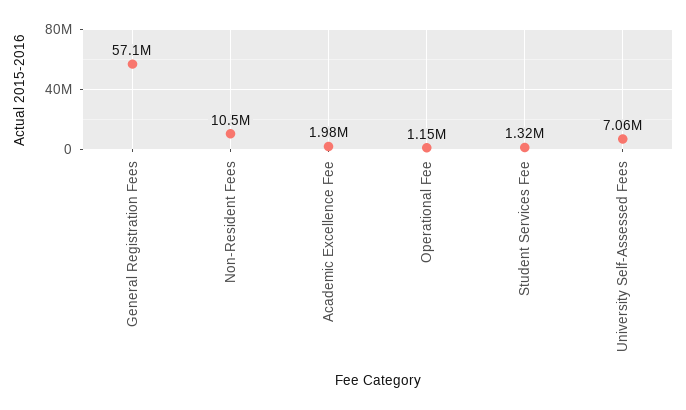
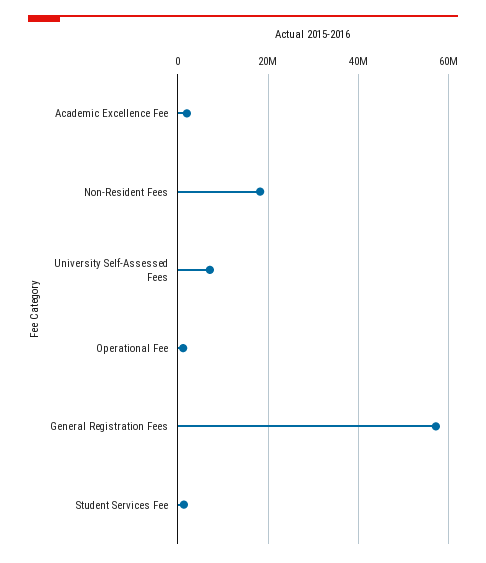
  {
    "General Registration Fees": 57100000,
-   "Non-Resident Fees": 10500000,
+   "Non-Resident Fees": 18000000,
    "Academic Excellence Fee": 1980000,
    "Operational Fee": 1150000,
    "Student Services Fee": 1320000,
    "University Self-Assessed Fees": 7060000
  }

